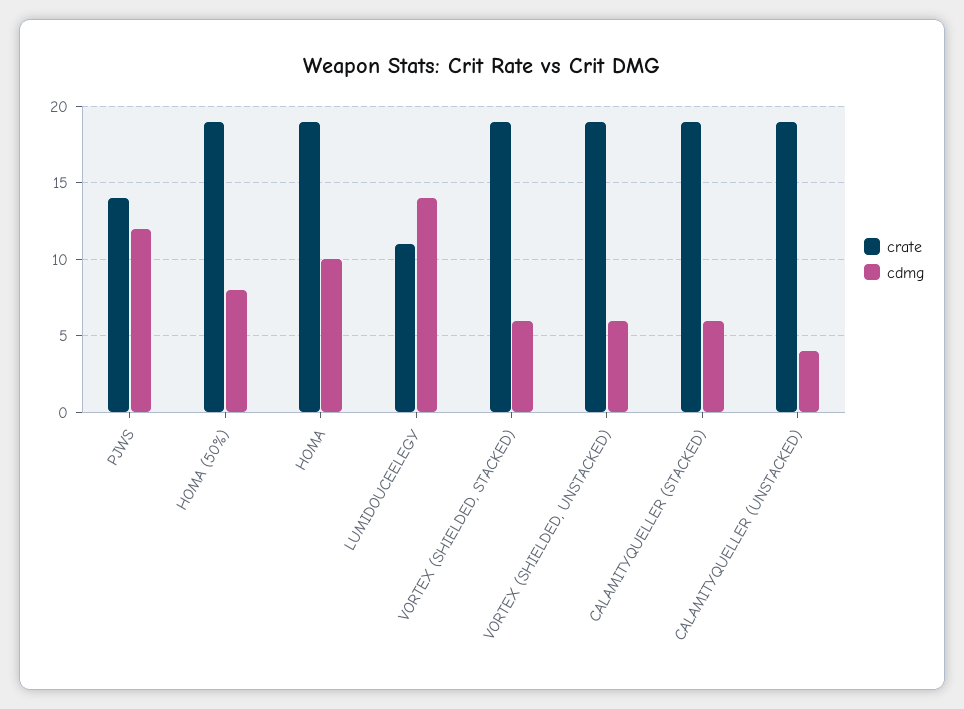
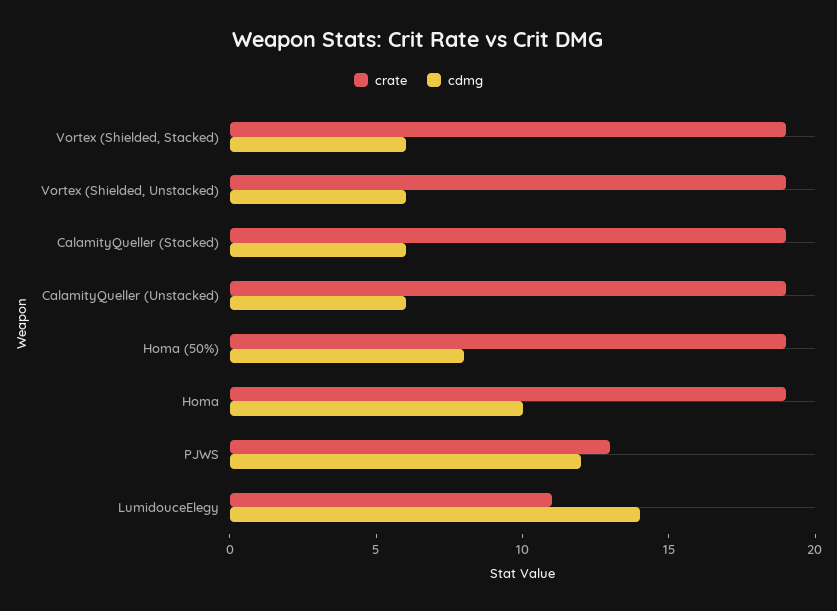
  {
    "crate": {
-     "PJWS": 14,
+     "PJWS": 13,
      "HOMA (50%)": 19,
      "HOMA": 19,
      "LUMIDOUCEELEGY": 11,
      "VORTEX (SHIELDED, STACKED)": 19,
      "VORTEX (SHIELDED, UNSTACKED)": 19,
      "CALAMITYQUELLER (STACKED)": 19,
      "CALAMITYQUELLER (UNSTACKED)": 19
    },
    "cdmg": {
      "PJWS": 12,
      "HOMA (50%)": 8,
      "HOMA": 10,
      "LUMIDOUCEELEGY": 14,
      "VORTEX (SHIELDED, STACKED)": 6,
      "VORTEX (SHIELDED, UNSTACKED)": 6,
      "CALAMITYQUELLER (STACKED)": 6,
-     "CALAMITYQUELLER (UNSTACKED)": 4
+     "CALAMITYQUELLER (UNSTACKED)": 6
    }
  }

